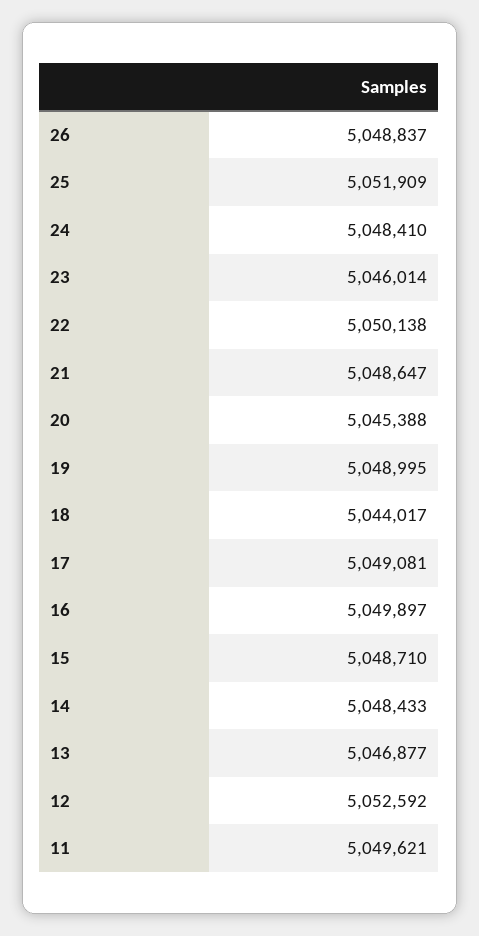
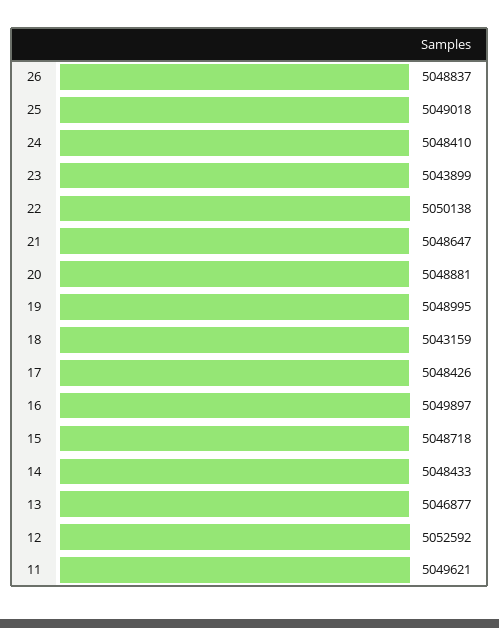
  {
    "26": 5048837,
-   "25": 5051909,
+   "25": 5049018,
    "24": 5048410,
-   "23": 5046014,
+   "23": 5043899,
    "22": 5050138,
    "21": 5048647,
-   "20": 5045388,
+   "20": 5048881,
    "19": 5048995,
-   "18": 5044017,
+   "18": 5043159,
-   "17": 5049081,
+   "17": 5048426,
    "16": 5049897,
-   "15": 5048710,
+   "15": 5048718,
    "14": 5048433,
    "13": 5046877,
    "12": 5052592,
    "11": 5049621
  }

